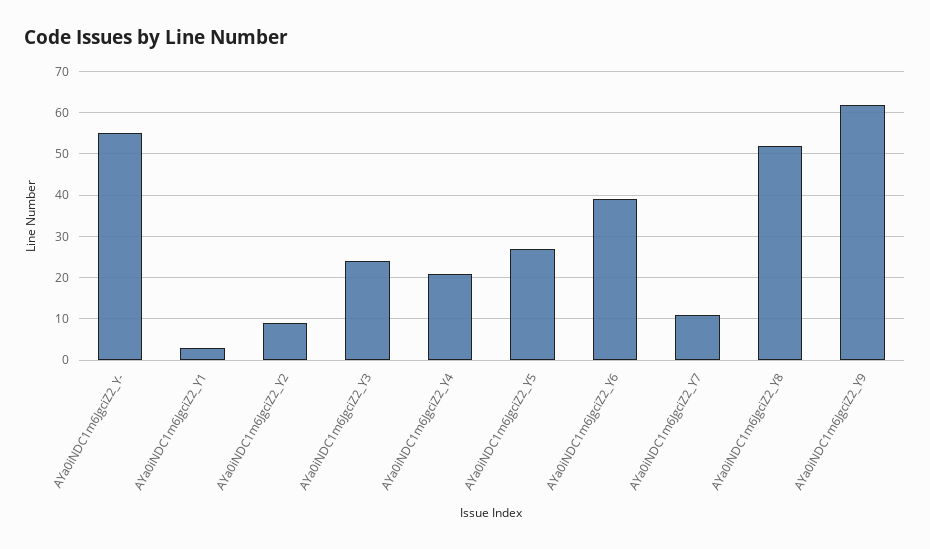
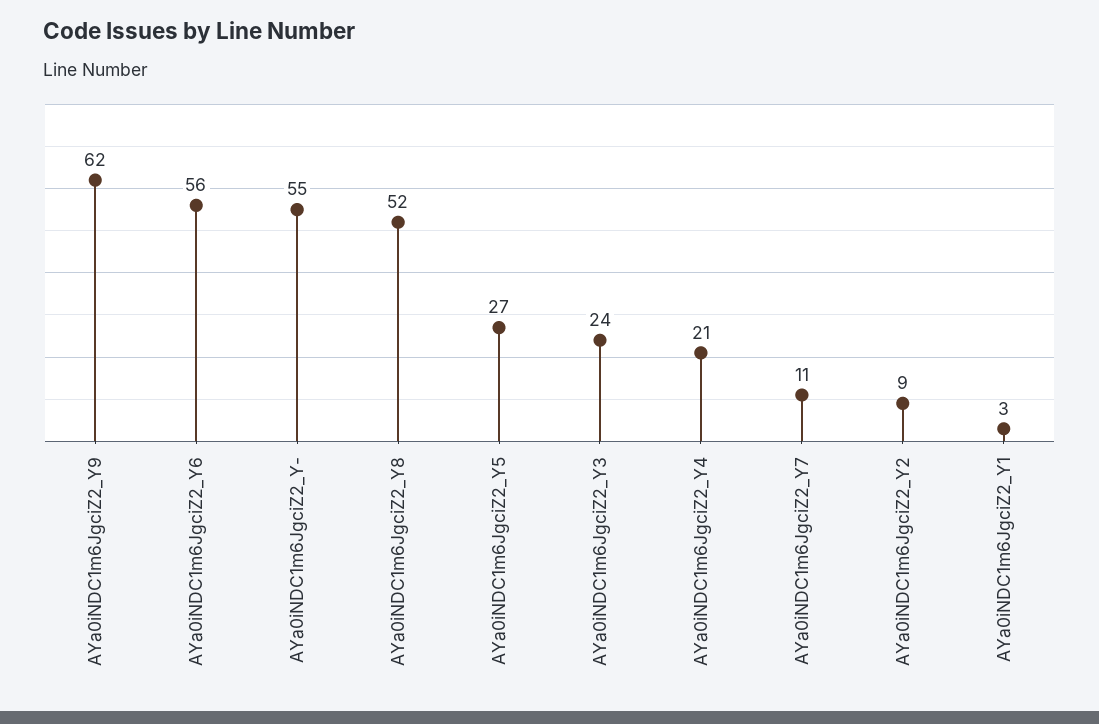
  {
    "AYa0iNDC1m6JgciZ2_Y-": 55,
    "AYa0iNDC1m6JgciZ2_Y1": 3,
    "AYa0iNDC1m6JgciZ2_Y2": 9,
    "AYa0iNDC1m6JgciZ2_Y3": 24,
    "AYa0iNDC1m6JgciZ2_Y4": 21,
    "AYa0iNDC1m6JgciZ2_Y5": 27,
-   "AYa0iNDC1m6JgciZ2_Y6": 40,
+   "AYa0iNDC1m6JgciZ2_Y6": 56,
    "AYa0iNDC1m6JgciZ2_Y7": 11,
    "AYa0iNDC1m6JgciZ2_Y8": 52,
    "AYa0iNDC1m6JgciZ2_Y9": 62
  }

